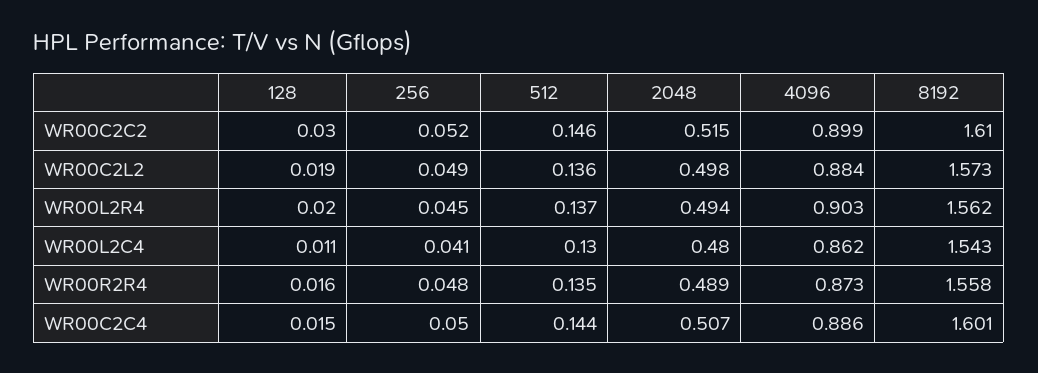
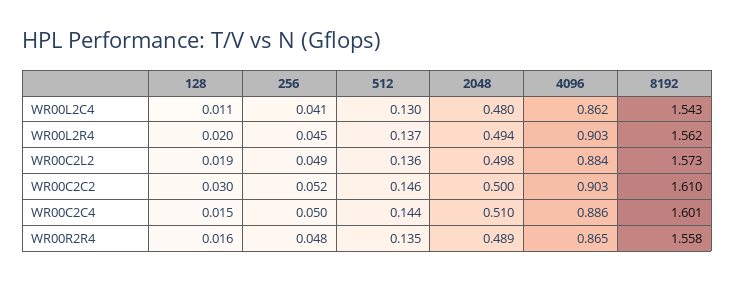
  {
    "128": {
      "WR00C2C2": 0.03,
      "WR00C2L2": 0.019,
      "WR00L2R4": 0.02,
      "WR00L2C4": 0.011,
      "WR00R2R4": 0.016,
      "WR00C2C4": 0.015
    },
    "256": {
      "WR00C2C2": 0.052,
      "WR00C2L2": 0.049,
      "WR00L2R4": 0.045,
      "WR00L2C4": 0.041,
      "WR00R2R4": 0.048,
      "WR00C2C4": 0.05
    },
    "512": {
      "WR00C2C2": 0.146,
      "WR00C2L2": 0.136,
      "WR00L2R4": 0.137,
      "WR00L2C4": 0.13,
      "WR00R2R4": 0.135,
      "WR00C2C4": 0.144
    },
    "2048": {
-     "WR00C2C2": 0.515,
+     "WR00C2C2": 0.5,
      "WR00C2L2": 0.498,
      "WR00L2R4": 0.494,
      "WR00L2C4": 0.48,
      "WR00R2R4": 0.489,
-     "WR00C2C4": 0.507
+     "WR00C2C4": 0.51
    },
    "4096": {
-     "WR00C2C2": 0.899,
+     "WR00C2C2": 0.903,
      "WR00C2L2": 0.884,
      "WR00L2R4": 0.903,
      "WR00L2C4": 0.862,
-     "WR00R2R4": 0.873,
+     "WR00R2R4": 0.865,
      "WR00C2C4": 0.886
    },
    "8192": {
      "WR00C2C2": 1.61,
      "WR00C2L2": 1.573,
      "WR00L2R4": 1.562,
      "WR00L2C4": 1.543,
      "WR00R2R4": 1.558,
      "WR00C2C4": 1.601
    }
  }

